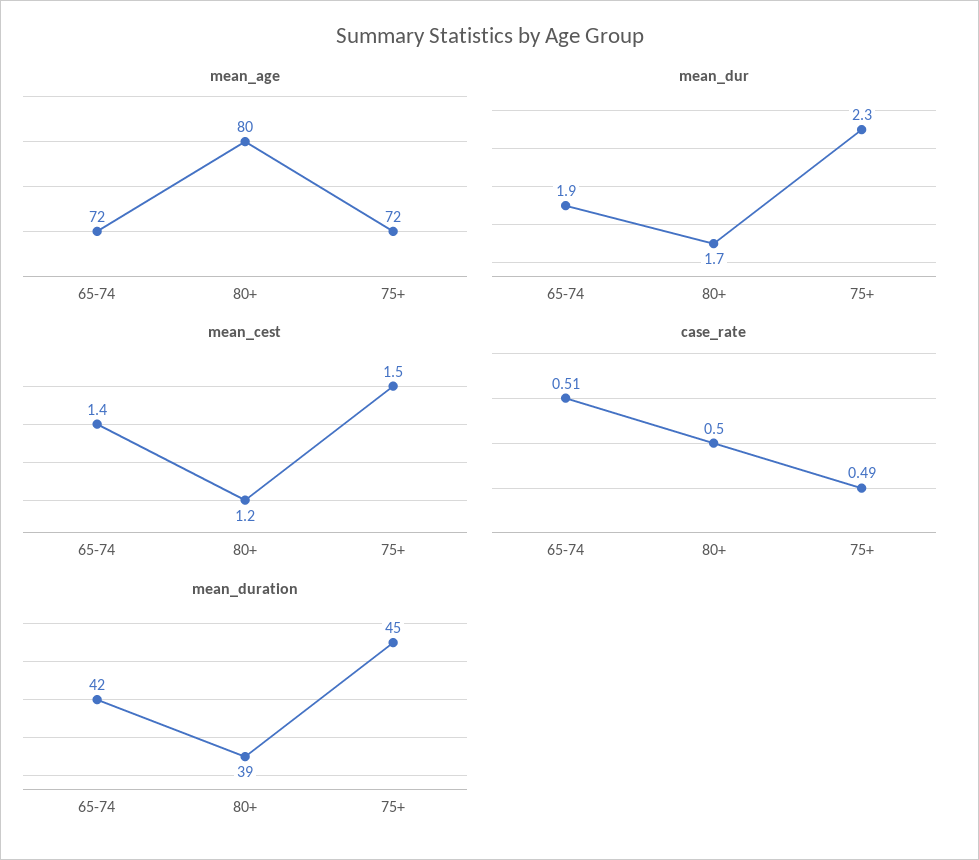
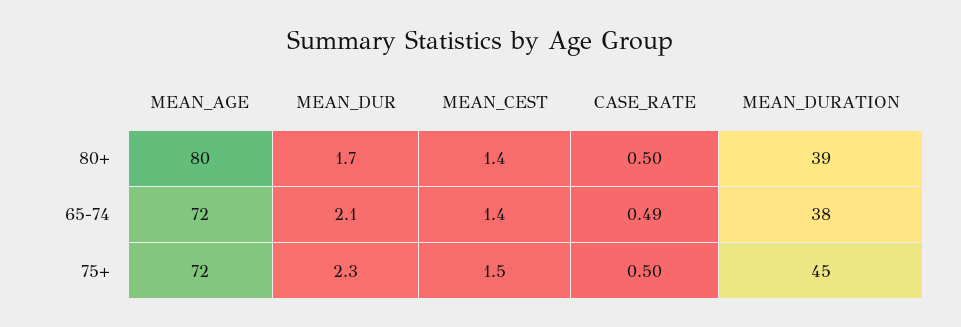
  {
    "mean_age": {
      "65-74": 72,
      "80+": 80,
      "75+": 72
    },
    "mean_dur": {
-     "65-74": 1.9,
+     "65-74": 2.1,
      "80+": 1.7,
      "75+": 2.3
    },
    "mean_cest": {
      "65-74": 1.4,
-     "80+": 1.2,
+     "80+": 1.4,
      "75+": 1.5
    },
    "case_rate": {
-     "65-74": 0.51,
+     "65-74": 0.49,
      "80+": 0.5,
-     "75+": 0.49
+     "75+": 0.5
    },
    "mean_duration": {
-     "65-74": 42,
+     "65-74": 38,
      "80+": 39,
      "75+": 45
    }
  }

